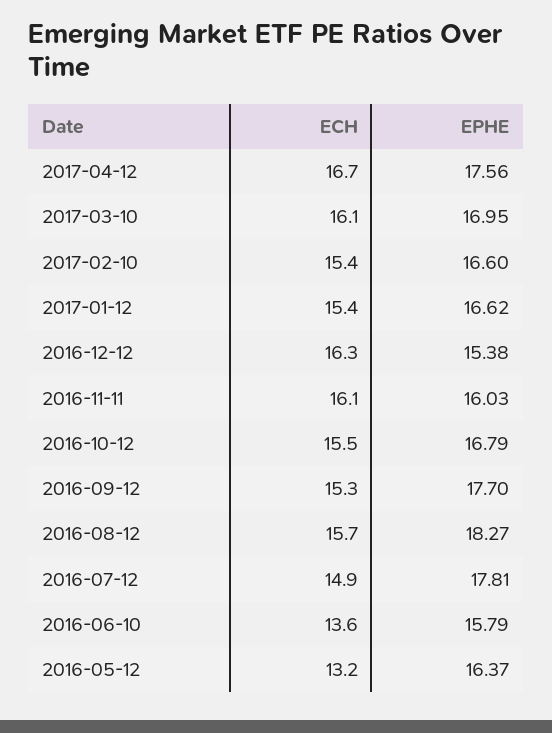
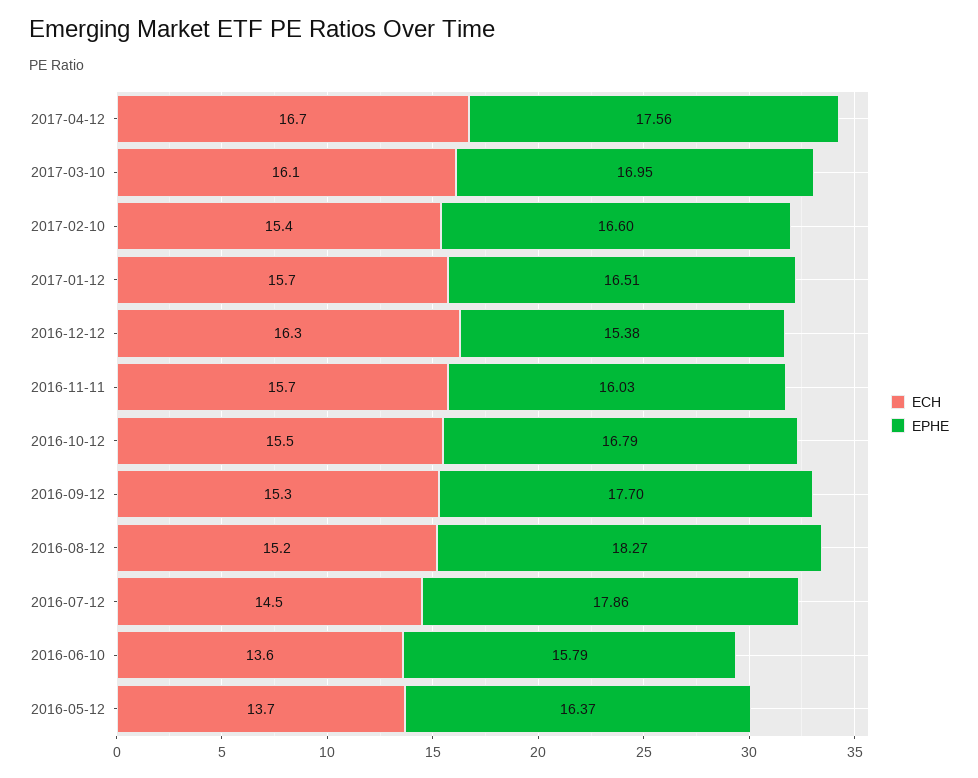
  {
    "ECH": {
      "2017-04-12": 16.7,
      "2017-03-10": 16.1,
      "2017-02-10": 15.4,
-     "2017-01-12": 15.4,
+     "2017-01-12": 15.7,
      "2016-12-12": 16.3,
-     "2016-11-11": 16.1,
+     "2016-11-11": 15.7,
      "2016-10-12": 15.5,
      "2016-09-12": 15.3,
-     "2016-08-12": 15.7,
+     "2016-08-12": 15.2,
-     "2016-07-12": 14.9,
+     "2016-07-12": 14.5,
      "2016-06-10": 13.6,
-     "2016-05-12": 13.2
+     "2016-05-12": 13.7
    },
    "EPHE": {
      "2017-04-12": 17.56,
      "2017-03-10": 16.95,
      "2017-02-10": 16.6,
-     "2017-01-12": 16.62,
+     "2017-01-12": 16.51,
      "2016-12-12": 15.38,
      "2016-11-11": 16.03,
      "2016-10-12": 16.79,
      "2016-09-12": 17.7,
      "2016-08-12": 18.27,
-     "2016-07-12": 17.81,
+     "2016-07-12": 17.86,
      "2016-06-10": 15.79,
      "2016-05-12": 16.37
    }
  }

